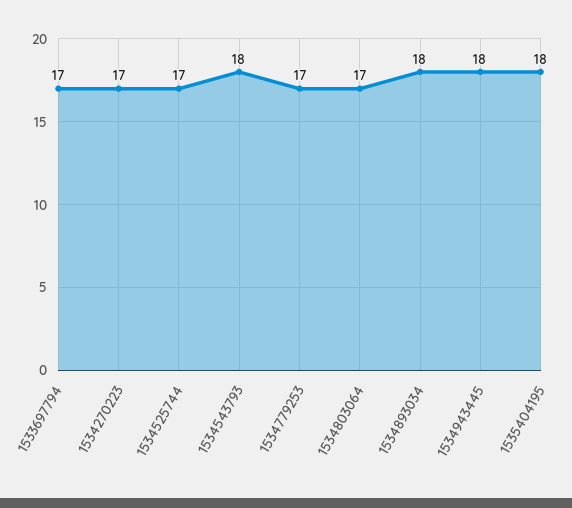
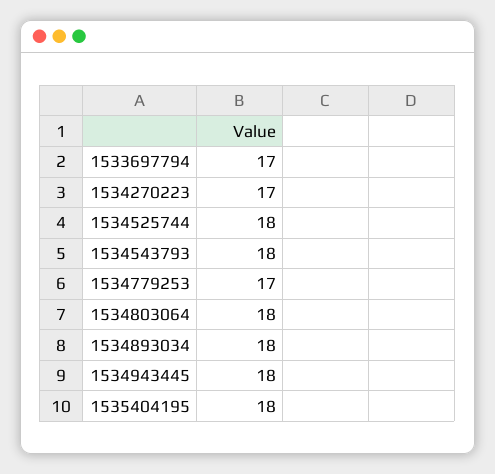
  {
    "1533697794": 17,
    "1534270223": 17,
-   "1534525744": 17,
+   "1534525744": 18,
    "1534543793": 18,
    "1534779253": 17,
-   "1534803064": 17,
+   "1534803064": 18,
    "1534893034": 18,
    "1534943445": 18,
    "1535404195": 18
  }

